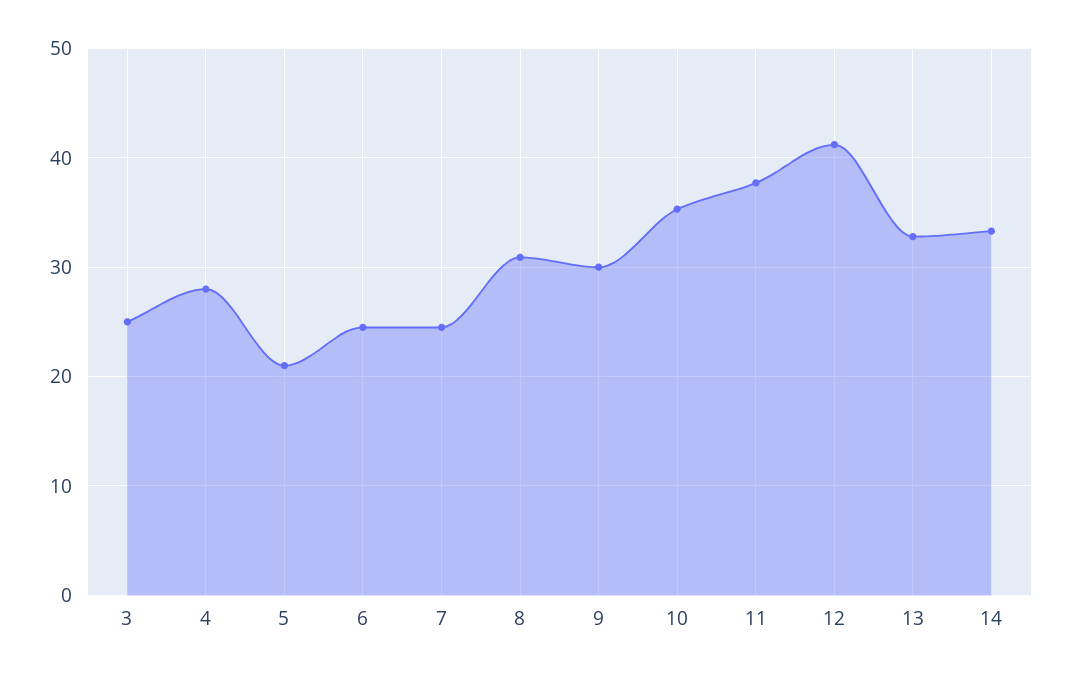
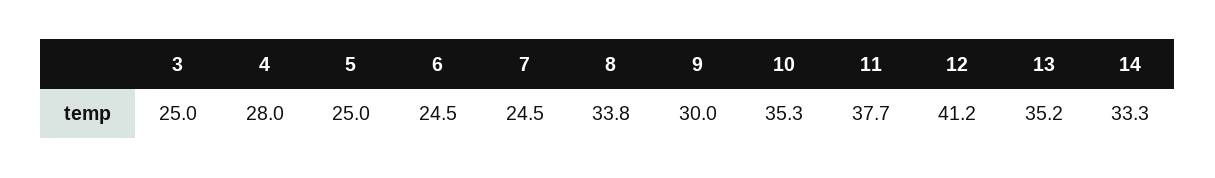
  {
    "3": 25,
    "4": 28,
-   "5": 21,
+   "5": 25,
    "6": 24.5,
    "7": 24.5,
-   "8": 31,
+   "8": 33.8,
    "9": 30,
    "10": 35.3,
    "11": 37.7,
    "12": 41.2,
-   "13": 33,
+   "13": 35.2,
    "14": 33.3
  }

